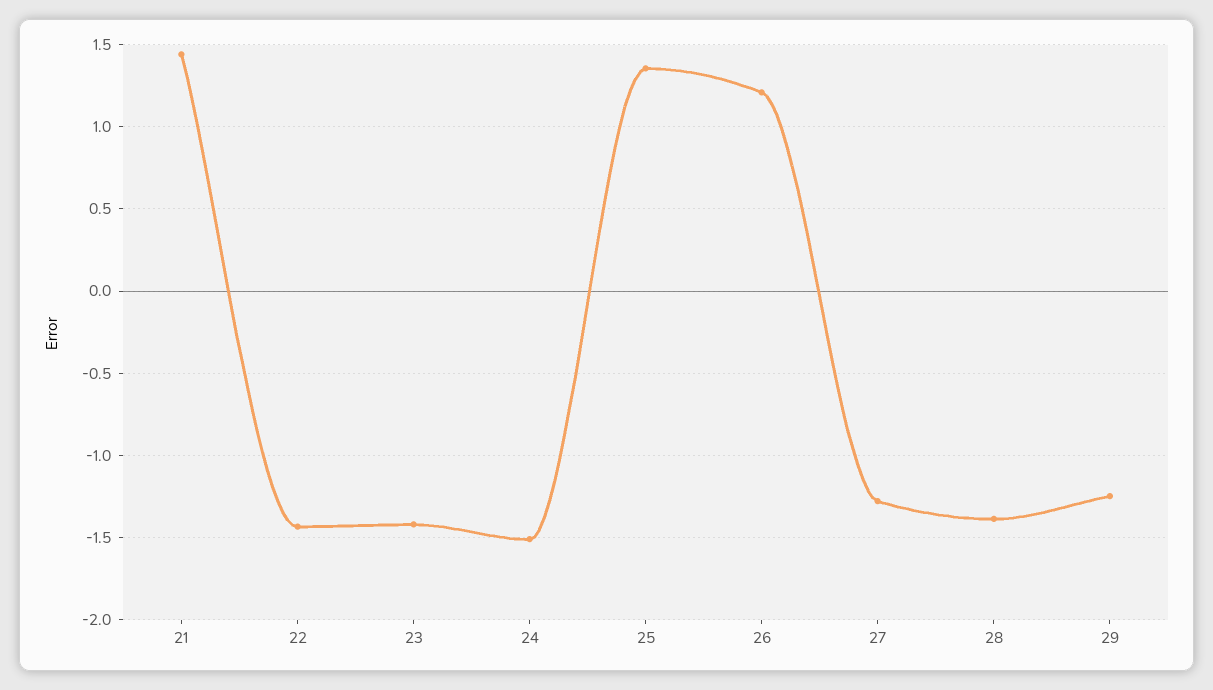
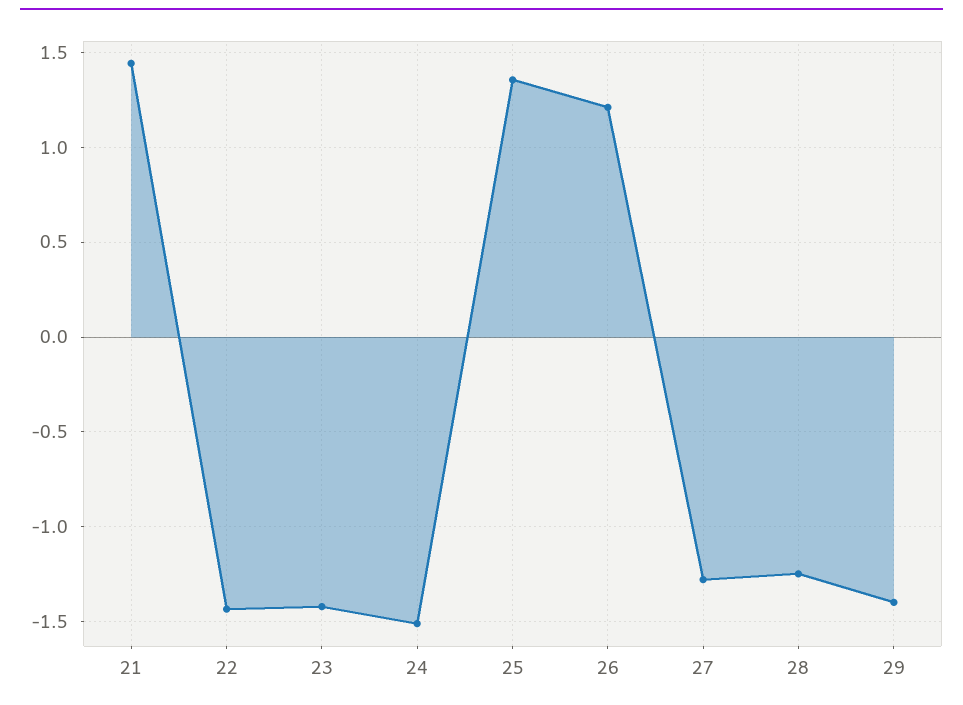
  {
    "21": 1.45,
    "22": -1.45,
    "23": -1.4,
    "24": -1.5,
    "25": 1.35,
    "26": 1.2,
    "27": -1.3,
-   "28": -1.4,
+   "28": -1.25,
-   "29": -1.25
+   "29": -1.4
  }

